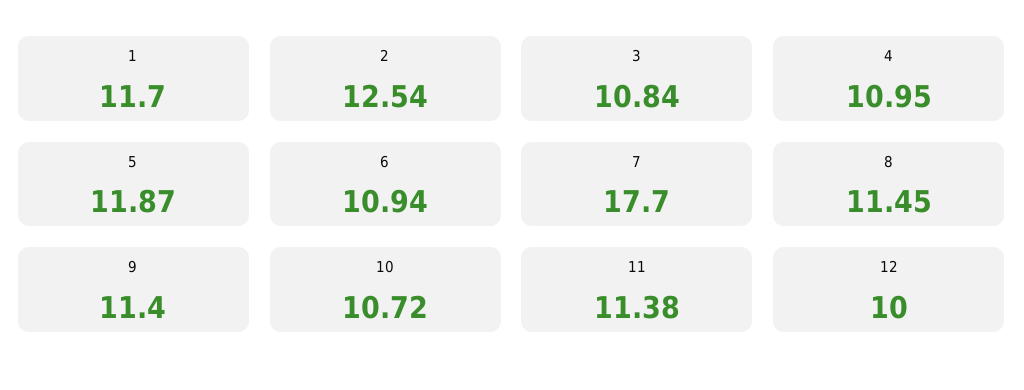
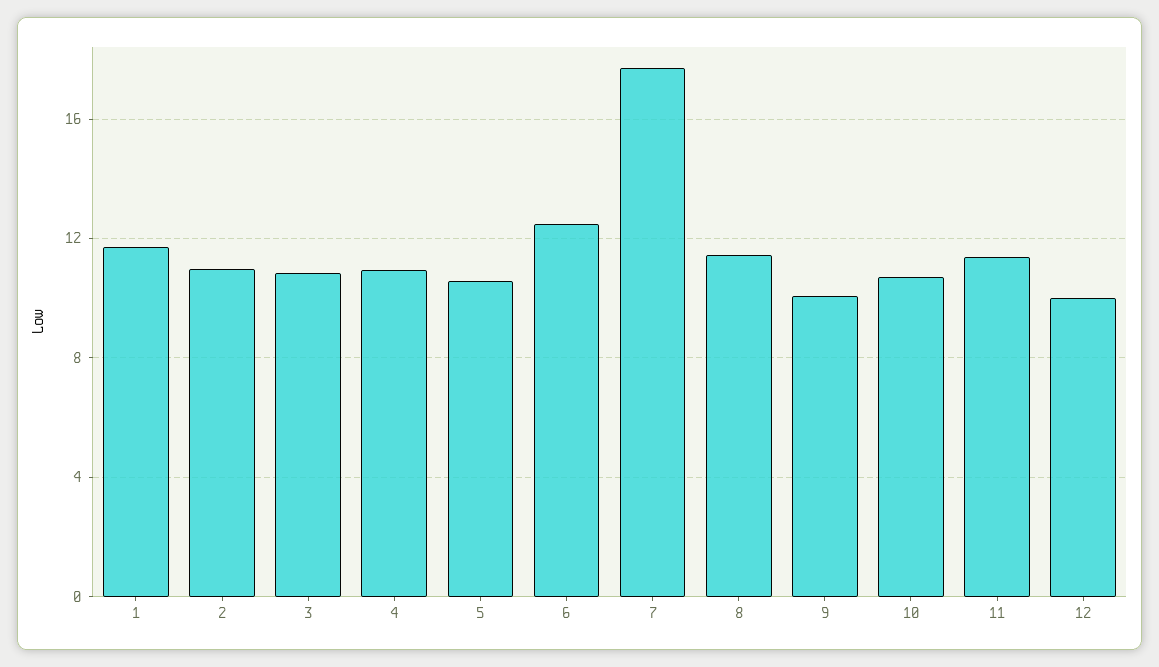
  {
    "1": 11.7,
-   "2": 12.54,
+   "2": 11,
    "3": 10.84,
    "4": 10.95,
-   "5": 11.87,
+   "5": 10.5,
-   "6": 10.94,
+   "6": 12.5,
    "7": 17.7,
    "8": 11.45,
-   "9": 11.4,
+   "9": 10,
    "10": 10.72,
    "11": 11.38,
    "12": 10
  }

